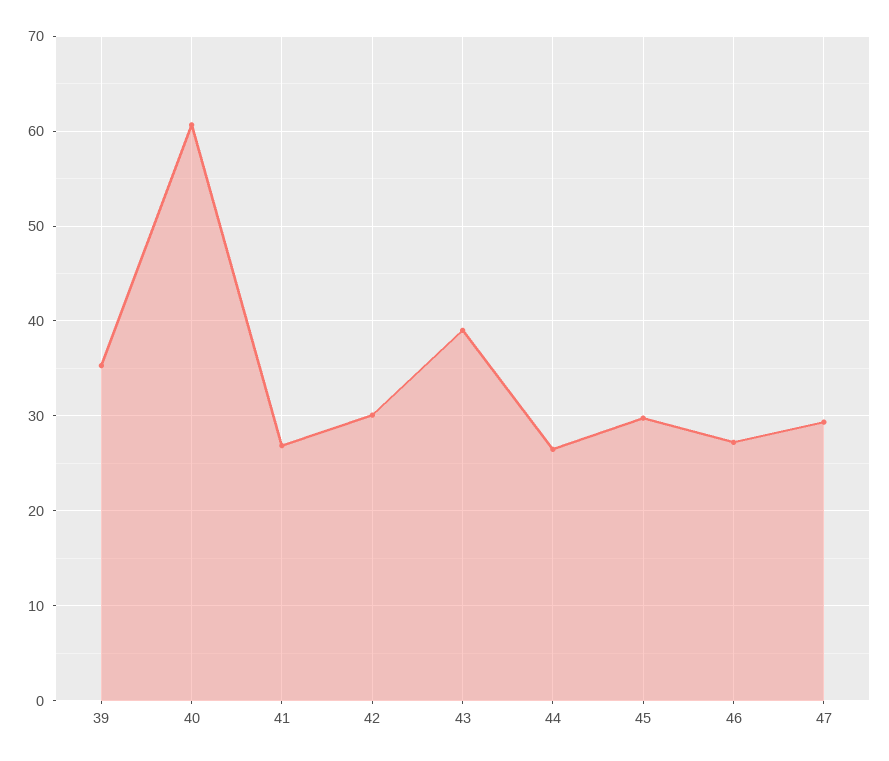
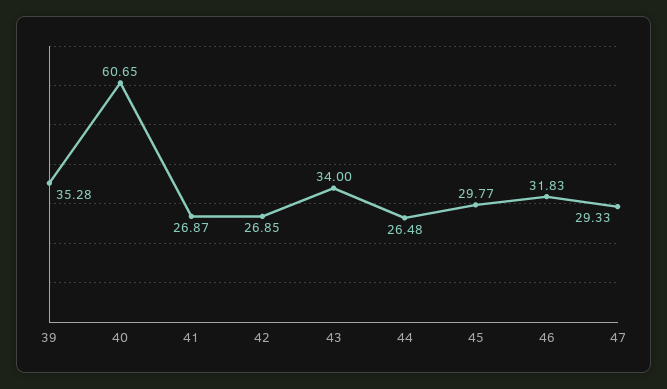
  {
    "39": 35.28,
    "40": 60.65,
    "41": 26.87,
-   "42": 30,
+   "42": 26.85,
-   "43": 39,
+   "43": 34,
    "44": 26.48,
    "45": 29.77,
-   "46": 27,
+   "46": 31.83,
    "47": 29.33
  }

